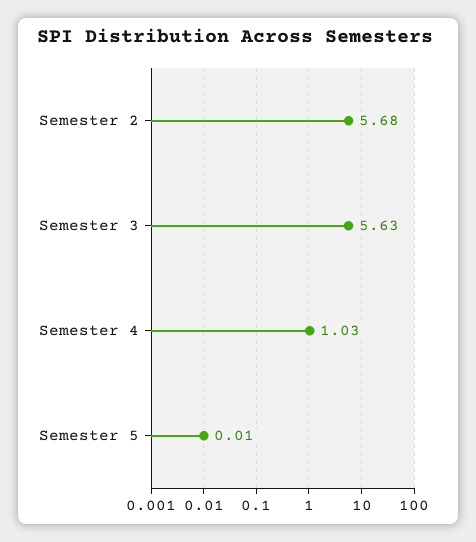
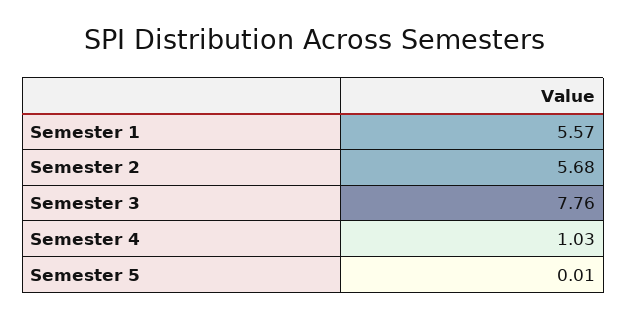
  {
    "Semester 2": 5.68,
-   "Semester 3": 5.63,
+   "Semester 3": 7.76,
    "Semester 4": 1.03,
-   "Semester 5": 0.01
+   "Semester 5": 0.01,
+   "Semester 1": 5.57
  }

